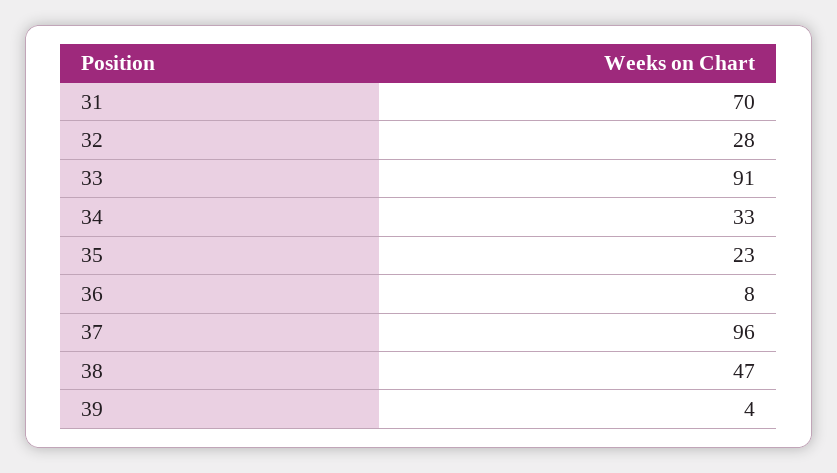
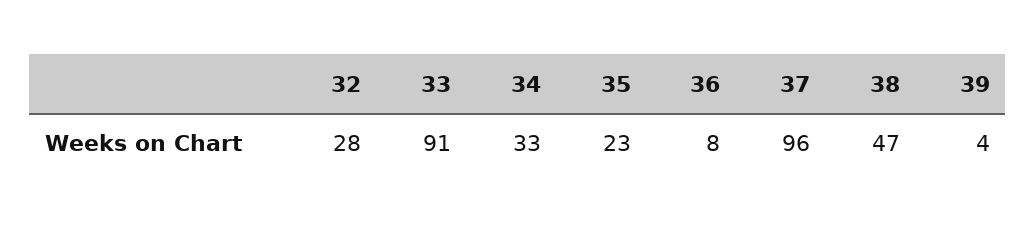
  {
-   "31": 70,
    "32": 28,
    "33": 91,
    "34": 33,
    "35": 23,
    "36": 8,
    "37": 96,
    "38": 47,
    "39": 4
  }

